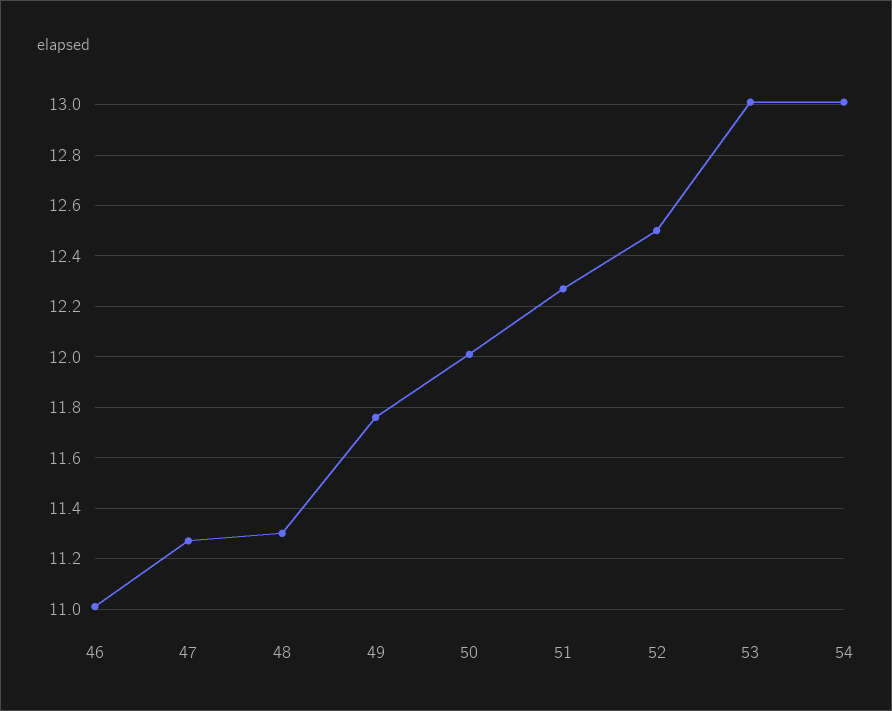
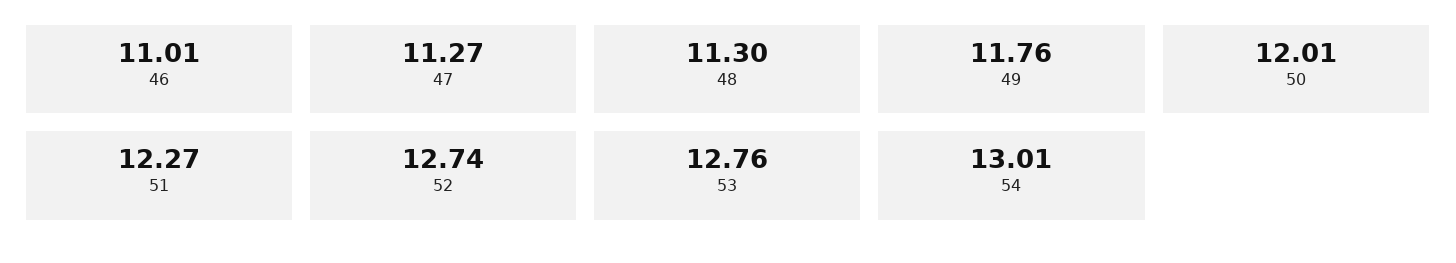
  {
    "46": 11.01,
    "47": 11.27,
    "48": 11.3,
    "49": 11.76,
    "50": 12.01,
    "51": 12.27,
-   "52": 12.5,
+   "52": 12.74,
-   "53": 13,
+   "53": 12.76,
    "54": 13.01
  }

